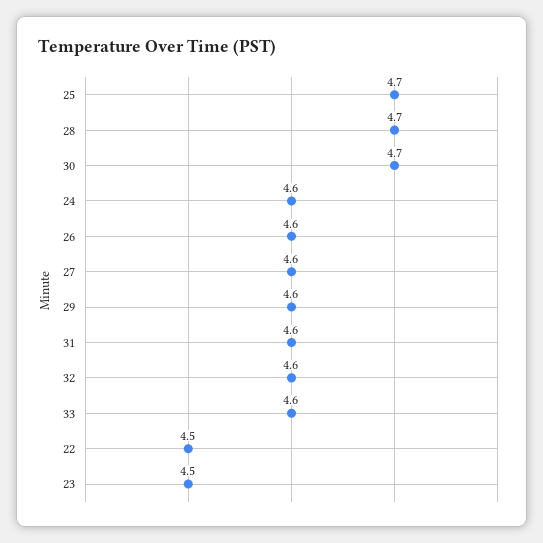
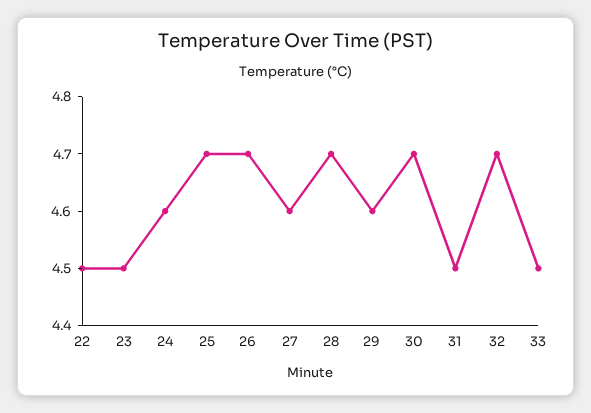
  {
    "25": 4.7,
    "28": 4.7,
    "30": 4.7,
    "24": 4.6,
-   "26": 4.6,
+   "26": 4.7,
    "27": 4.6,
    "29": 4.6,
-   "31": 4.6,
+   "31": 4.5,
-   "32": 4.6,
+   "32": 4.7,
-   "33": 4.6,
+   "33": 4.5,
    "22": 4.5,
    "23": 4.5
  }

